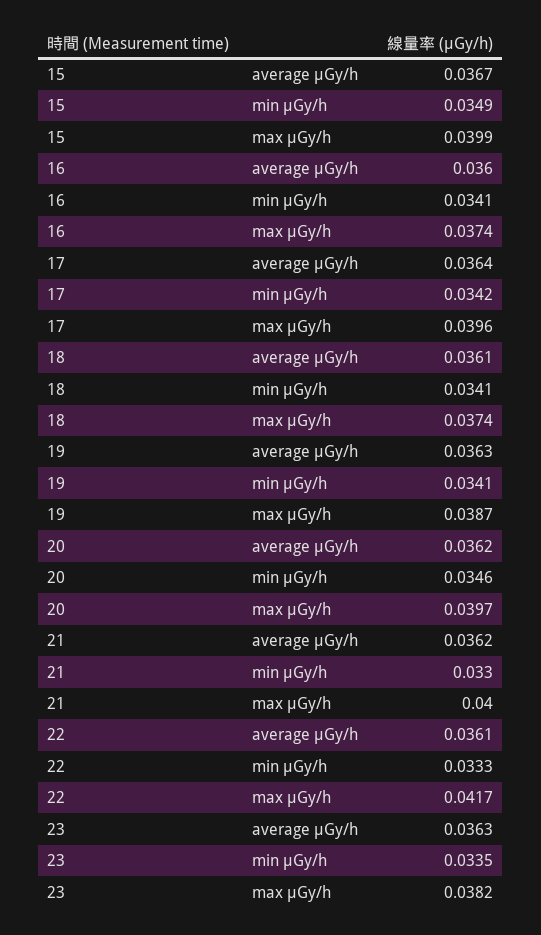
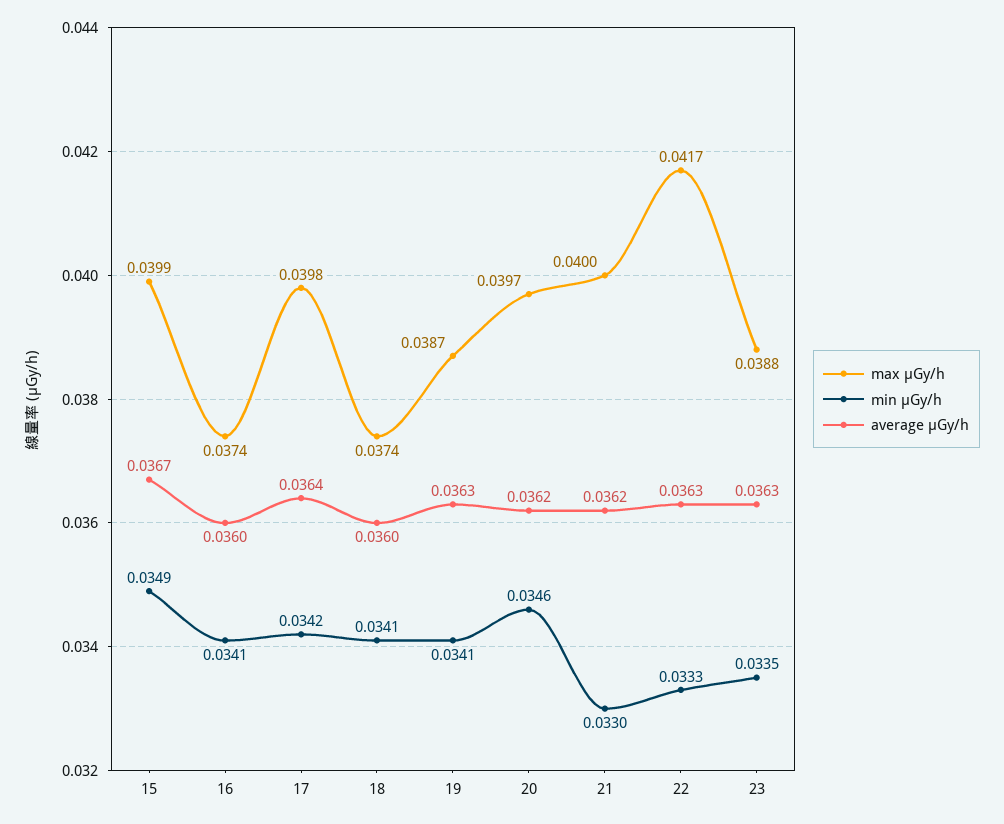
  {
    "average μGy/h": {
      "15": 0.0367,
      "16": 0.036,
      "17": 0.0364,
-     "18": 0.0361,
+     "18": 0.036,
      "19": 0.0363,
      "20": 0.0362,
      "21": 0.0362,
-     "22": 0.0361,
+     "22": 0.0363,
      "23": 0.0363
    },
    "min μGy/h": {
      "15": 0.0349,
      "16": 0.0341,
      "17": 0.0342,
      "18": 0.0341,
      "19": 0.0341,
      "20": 0.0346,
      "21": 0.033,
      "22": 0.0333,
      "23": 0.0335
    },
    "max μGy/h": {
      "15": 0.0399,
      "16": 0.0374,
-     "17": 0.0396,
+     "17": 0.0398,
      "18": 0.0374,
      "19": 0.0387,
      "20": 0.0397,
      "21": 0.04,
      "22": 0.0417,
-     "23": 0.0382
+     "23": 0.0388
    }
  }

